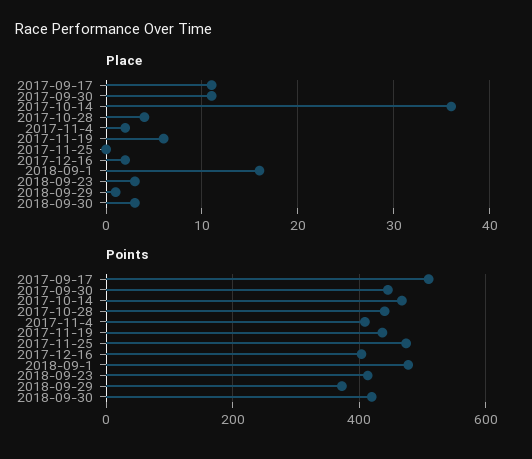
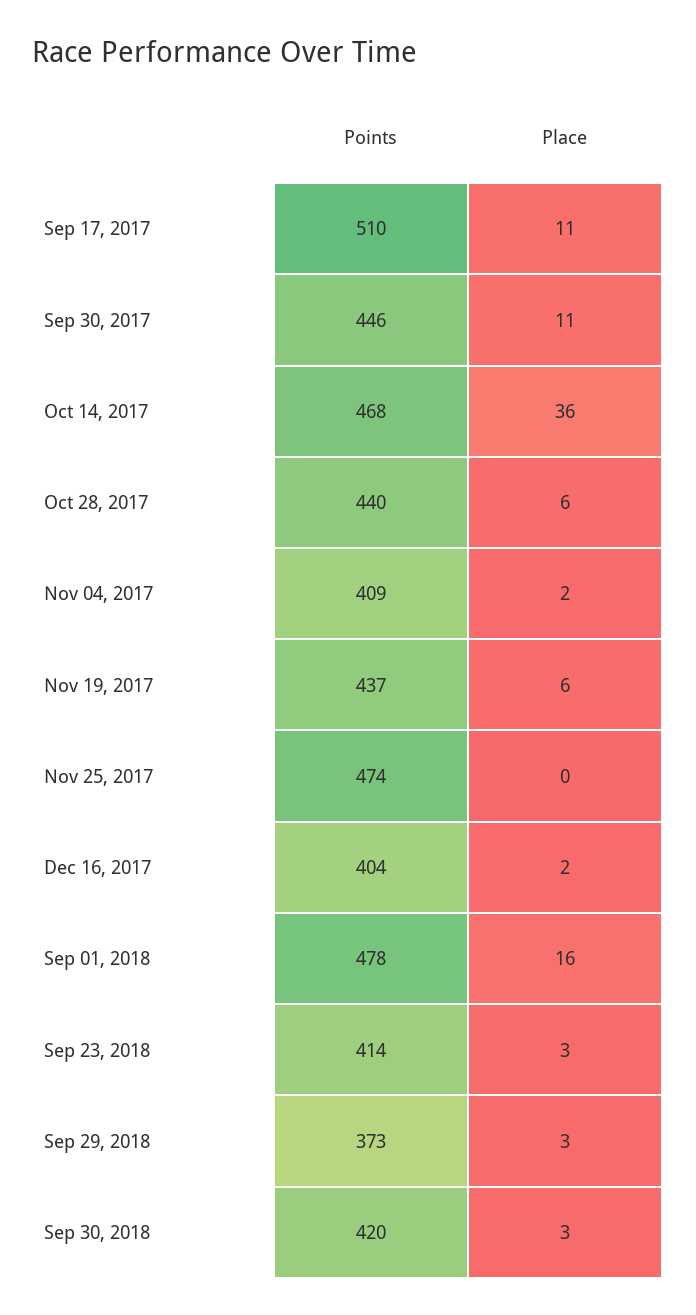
  {
    "Place": {
      "2017-09-17": 11,
      "2017-09-30": 11,
      "2017-10-14": 36,
-     "2017-10-28": 4,
+     "2017-10-28": 6,
      "2017-11-4": 2,
      "2017-11-19": 6,
      "2017-11-25": 0,
      "2017-12-16": 2,
      "2018-09-1": 16,
      "2018-09-23": 3,
-     "2018-09-29": 1,
+     "2018-09-29": 3,
      "2018-09-30": 3
    },
    "Points": {
      "2017-09-17": 510,
      "2017-09-30": 446,
      "2017-10-14": 468,
      "2017-10-28": 440,
      "2017-11-4": 409,
      "2017-11-19": 437,
      "2017-11-25": 474,
      "2017-12-16": 404,
      "2018-09-1": 478,
      "2018-09-23": 414,
      "2018-09-29": 373,
      "2018-09-30": 420
    }
  }

